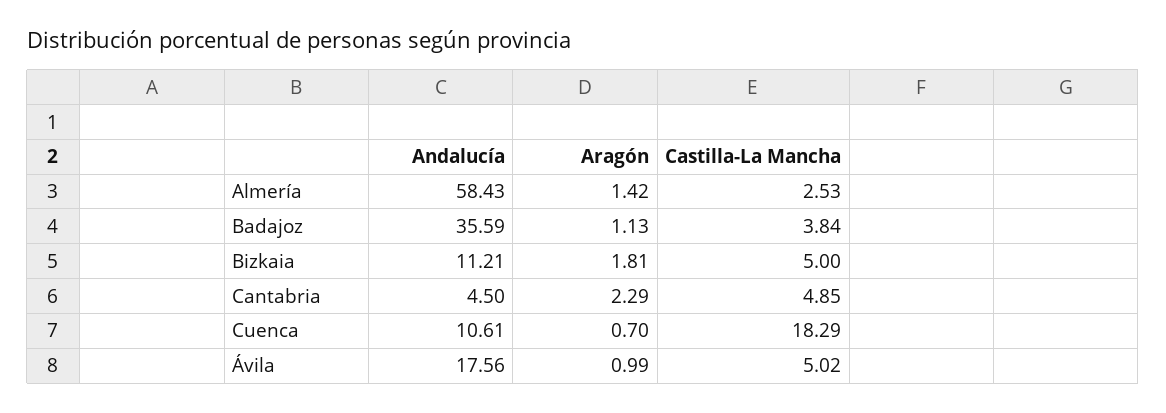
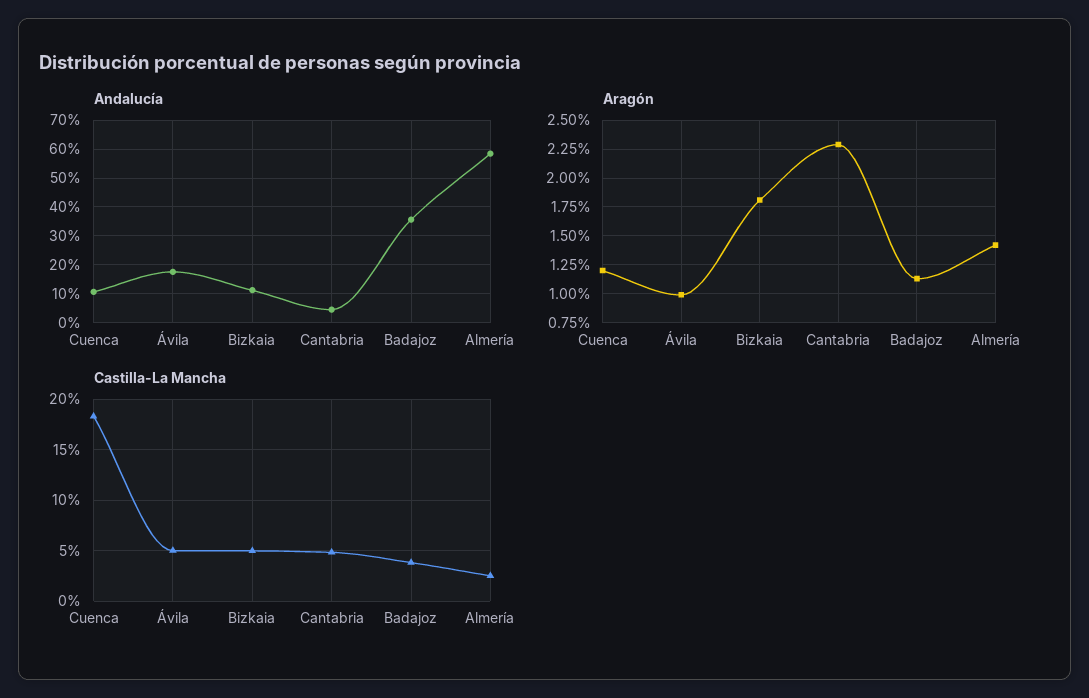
  {
    "Andalucía": {
      "Almería": 58.43,
      "Badajoz": 35.59,
      "Bizkaia": 11.21,
      "Cantabria": 4.5,
      "Cuenca": 10.61,
      "Ávila": 17.56
    },
    "Aragón": {
      "Almería": 1.42,
      "Badajoz": 1.13,
      "Bizkaia": 1.81,
      "Cantabria": 2.29,
-     "Cuenca": 0.7,
+     "Cuenca": 1.25,
      "Ávila": 0.99
    },
    "Castilla-La Mancha": {
      "Almería": 2.53,
      "Badajoz": 3.84,
      "Bizkaia": 5,
      "Cantabria": 4.85,
      "Cuenca": 18.29,
      "Ávila": 5.02
    }
  }

